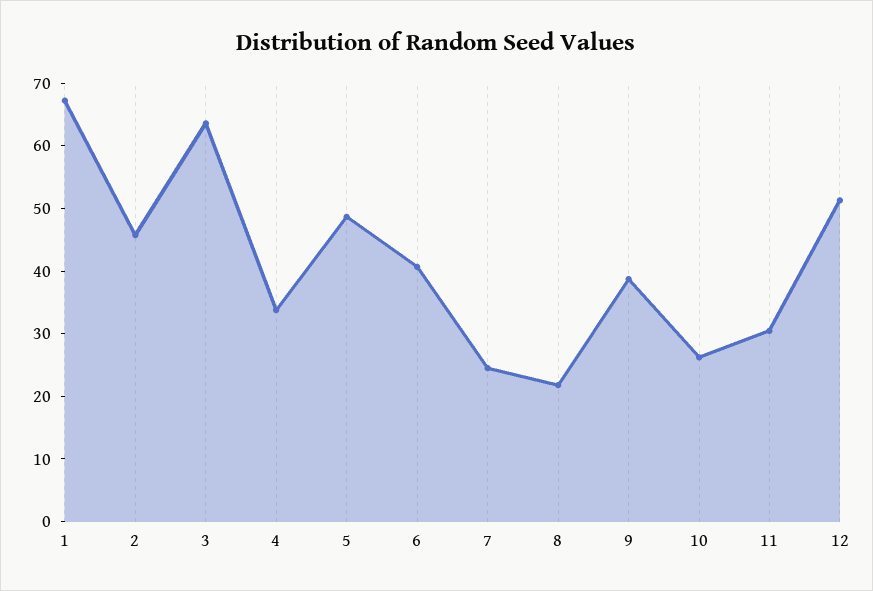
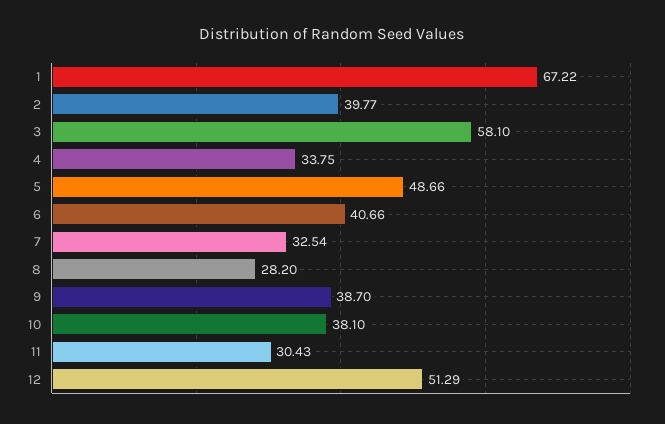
  {
    "1": 67.22,
-   "2": 46,
+   "2": 39.77,
-   "3": 64,
+   "3": 58.1,
    "4": 33.75,
    "5": 48.66,
    "6": 40.66,
-   "7": 24,
+   "7": 32.54,
-   "8": 22,
+   "8": 28.2,
    "9": 38.7,
-   "10": 26,
+   "10": 38.1,
    "11": 30.43,
    "12": 51.29
  }

